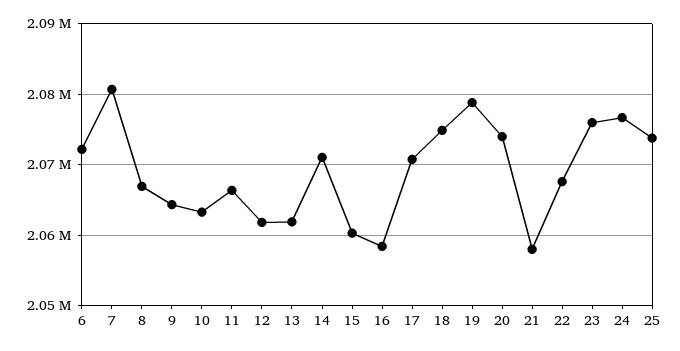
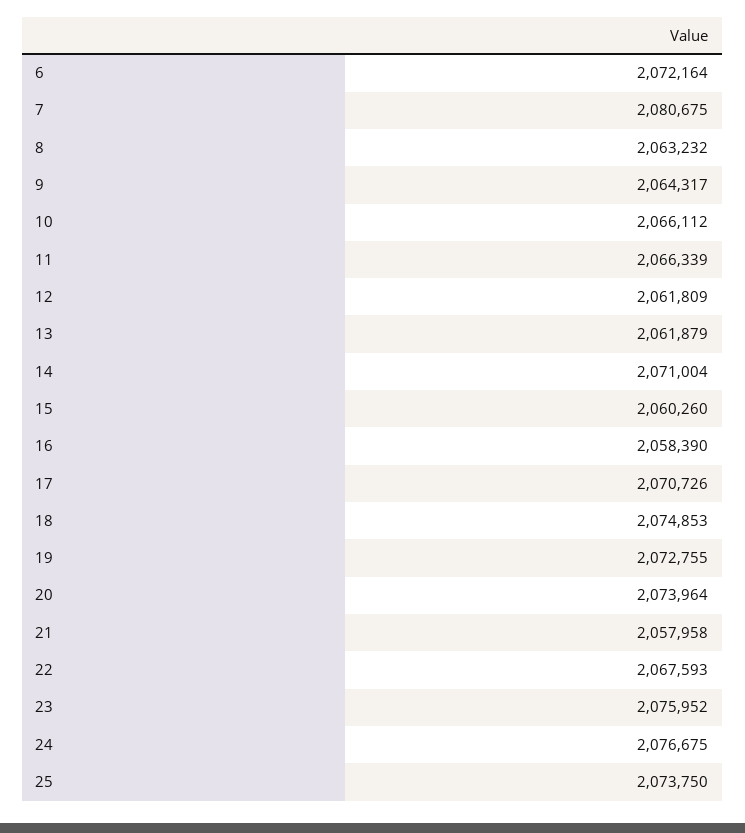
  {
    "6": 2072164,
    "7": 2080675,
-   "8": 2067000,
+   "8": 2063232,
    "9": 2064317,
-   "10": 2063000,
+   "10": 2066112,
    "11": 2066339,
    "12": 2061809,
    "13": 2061879,
    "14": 2071004,
    "15": 2060260,
    "16": 2058390,
    "17": 2070726,
    "18": 2074853,
-   "19": 2079000,
+   "19": 2072755,
    "20": 2073964,
    "21": 2057958,
    "22": 2067593,
    "23": 2075952,
    "24": 2076675,
    "25": 2073750
  }

